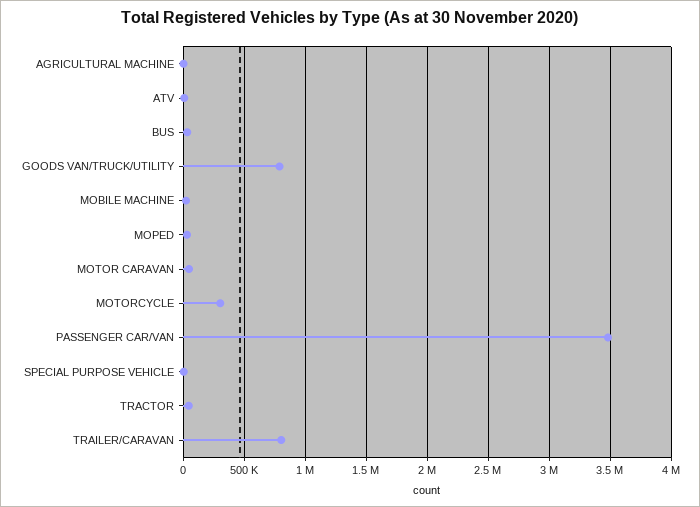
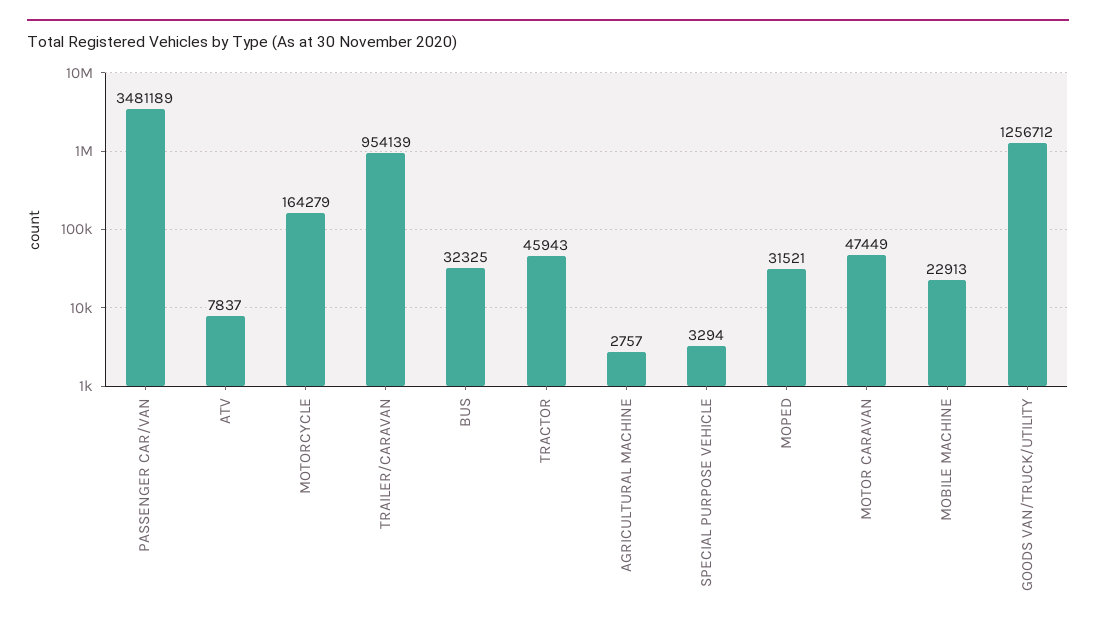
  {
    "AGRICULTURAL MACHINE": 2757,
    "ATV": 7837,
    "BUS": 32325,
-   "GOODS VAN/TRUCK/UTILITY": 800000,
+   "GOODS VAN/TRUCK/UTILITY": 1256712,
    "MOBILE MACHINE": 22913,
    "MOPED": 31521,
    "MOTOR CARAVAN": 47449,
-   "MOTORCYCLE": 300000,
+   "MOTORCYCLE": 164279,
    "PASSENGER CAR/VAN": 3481189,
    "SPECIAL PURPOSE VEHICLE": 3294,
    "TRACTOR": 45943,
-   "TRAILER/CARAVAN": 800000
+   "TRAILER/CARAVAN": 954139
  }

